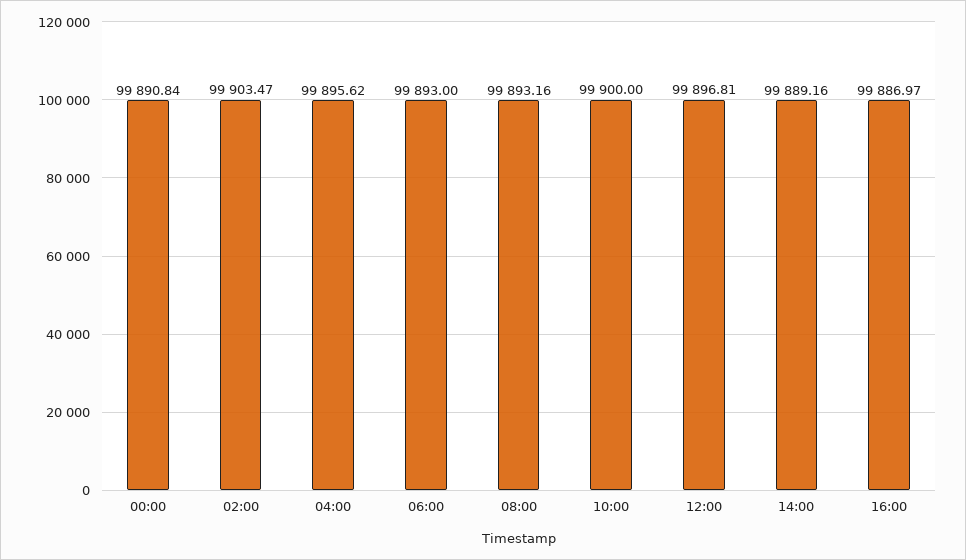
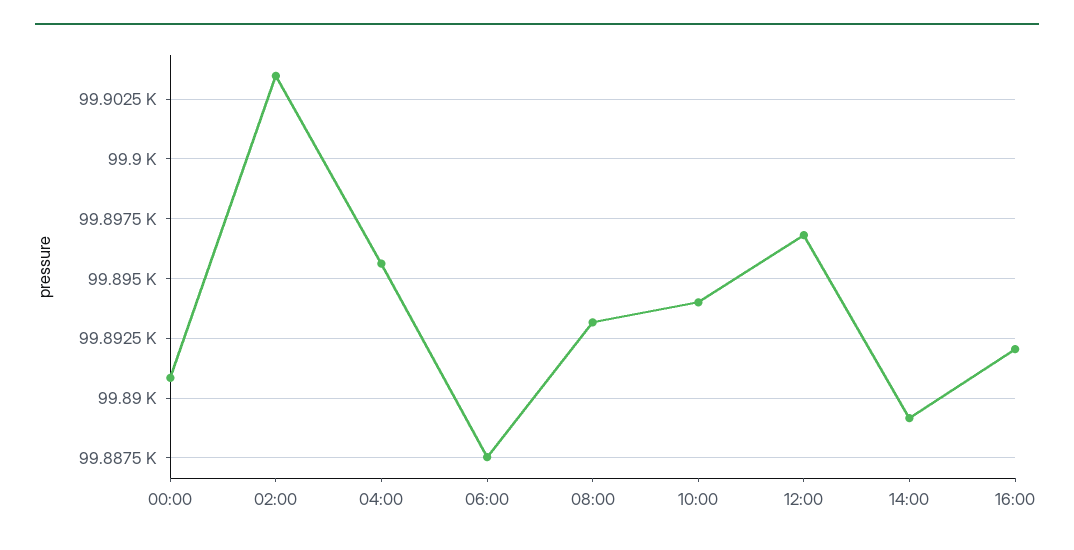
  {
    "00:00": 99890.84,
    "02:00": 99903.47,
    "04:00": 99895.62,
-   "06:00": 99893,
+   "06:00": 99887.5,
    "08:00": 99893.16,
-   "10:00": 99900,
+   "10:00": 99894,
    "12:00": 99896.81,
    "14:00": 99889.16,
-   "16:00": 99886.97
+   "16:00": 99892
  }

